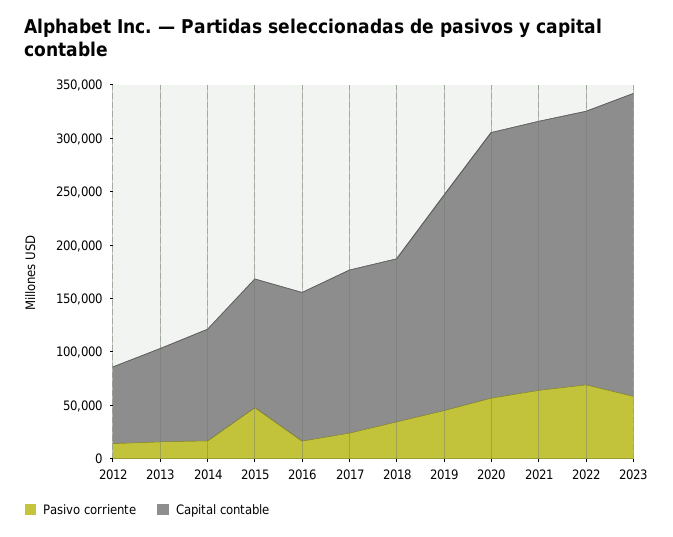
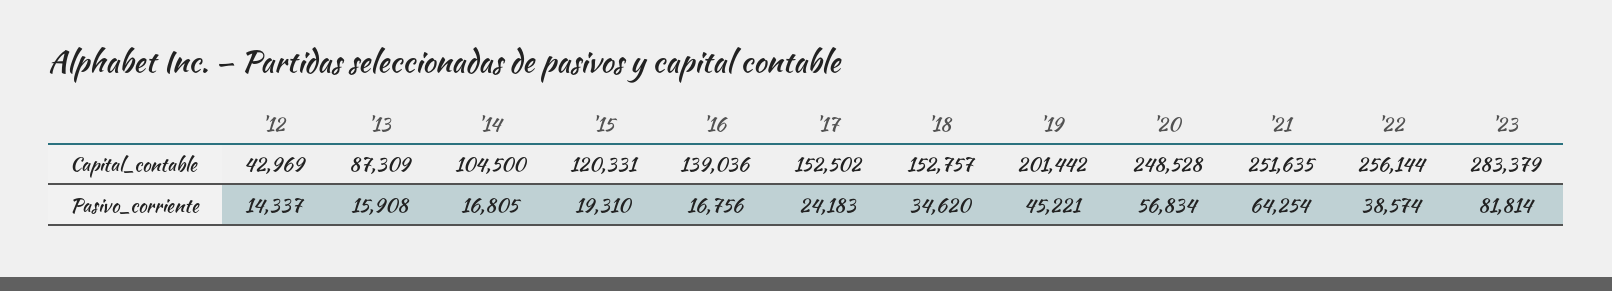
  {
    "Pasivo corriente": {
      "2012": 14337,
      "2013": 15908,
      "2014": 16805,
-     "2015": 50000,
+     "2015": 19310,
      "2016": 16756,
      "2017": 24183,
      "2018": 34620,
      "2019": 45221,
      "2020": 56834,
      "2021": 64254,
-     "2022": 70000,
+     "2022": 38574,
-     "2023": 60000
+     "2023": 81814
    },
    "Capital contable": {
-     "2012": 70000,
+     "2012": 42969,
      "2013": 87309,
      "2014": 104500,
      "2015": 120331,
      "2016": 139036,
      "2017": 152502,
      "2018": 152757,
      "2019": 201442,
      "2020": 248528,
      "2021": 251635,
      "2022": 256144,
      "2023": 283379
    }
  }

